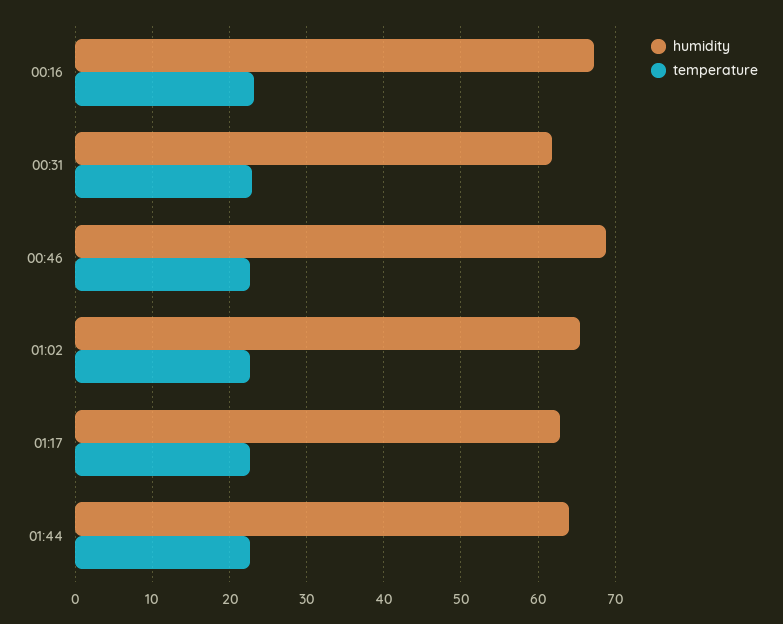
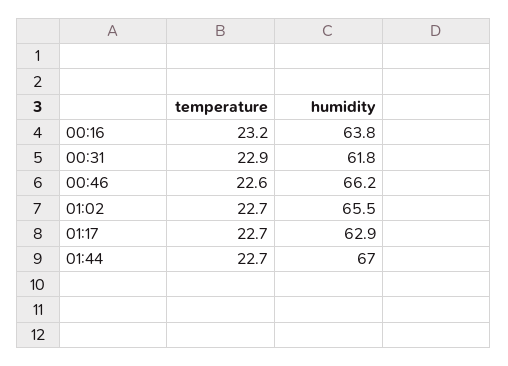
  {
    "humidity": {
-     "00:16": 67,
+     "00:16": 63.8,
      "00:31": 61.8,
-     "00:46": 69,
+     "00:46": 66.2,
      "01:02": 65.5,
      "01:17": 62.9,
-     "01:44": 64
+     "01:44": 67
    },
    "temperature": {
      "00:16": 23.2,
      "00:31": 22.9,
      "00:46": 22.6,
      "01:02": 22.7,
      "01:17": 22.7,
      "01:44": 22.7
    }
  }

